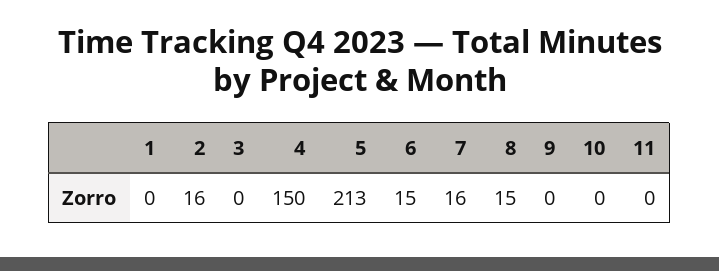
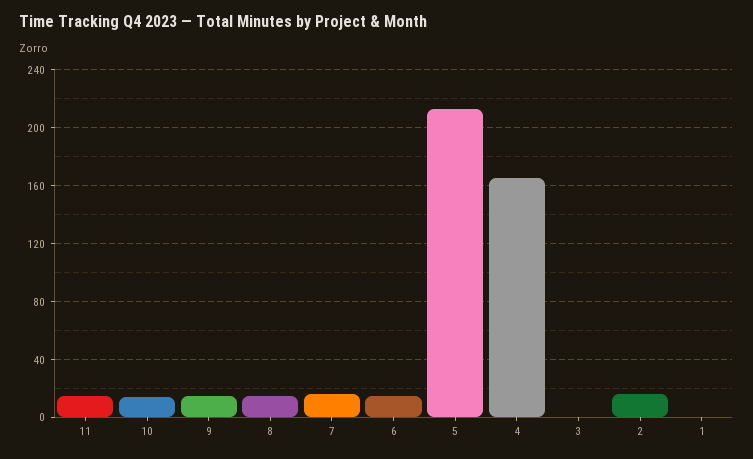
  {
    "1": 0,
    "2": 16,
    "3": 0,
-   "4": 150,
+   "4": 165,
    "5": 213,
    "6": 15,
    "7": 16,
    "8": 15,
-   "9": 0,
+   "9": 15,
-   "10": 0,
+   "10": 15,
-   "11": 0
+   "11": 15
  }

